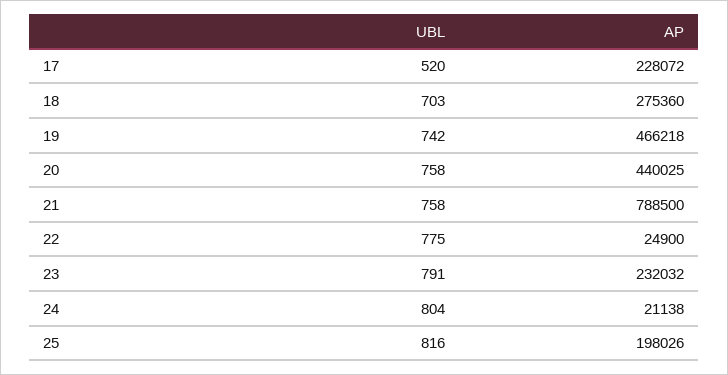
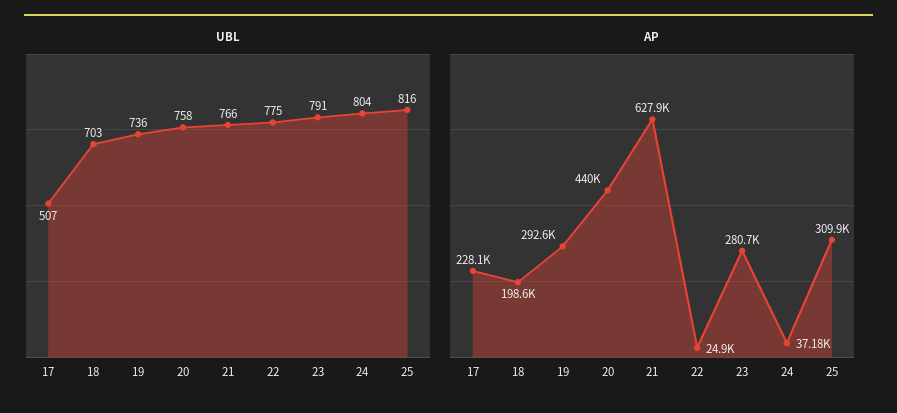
  {
    "UBL": {
-     "17": 520,
+     "17": 507,
      "18": 703,
-     "19": 742,
+     "19": 736,
      "20": 758,
-     "21": 758,
+     "21": 766,
      "22": 775,
      "23": 791,
      "24": 804,
      "25": 816
    },
    "AP": {
      "17": 228072,
-     "18": 275360,
+     "18": 198600,
-     "19": 466218,
+     "19": 292600,
      "20": 440025,
-     "21": 788500,
+     "21": 627900,
      "22": 24900,
-     "23": 232032,
+     "23": 280700,
-     "24": 21138,
+     "24": 37180,
-     "25": 198026
+     "25": 309900
    }
  }

